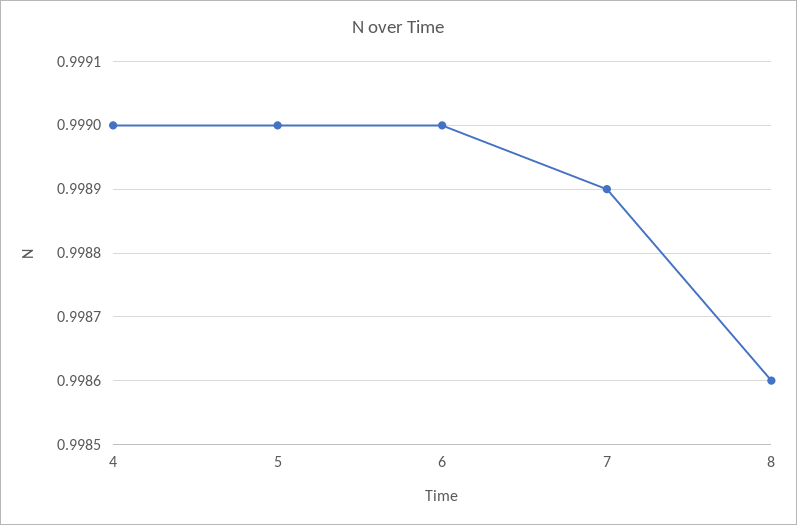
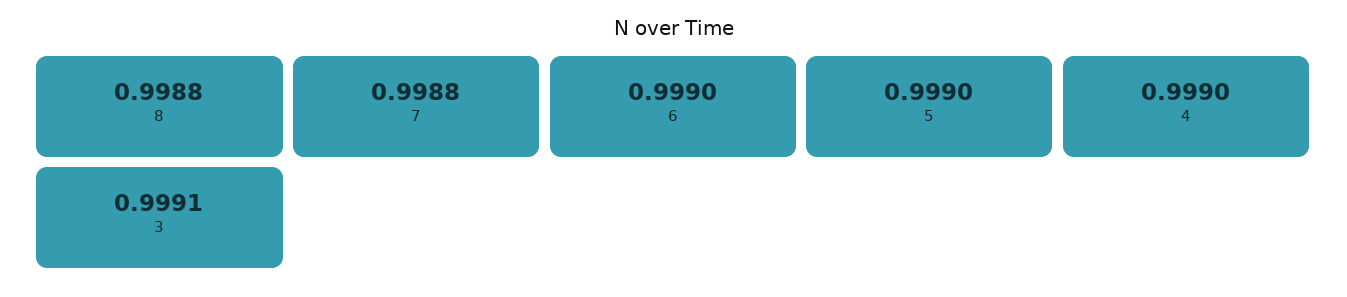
  {
    "4": 0.999,
    "5": 0.999,
    "6": 0.999,
-   "7": 0.9989,
+   "7": 0.9988,
-   "8": 0.9986
+   "8": 0.9988,
+   "3": 0.9991
  }

